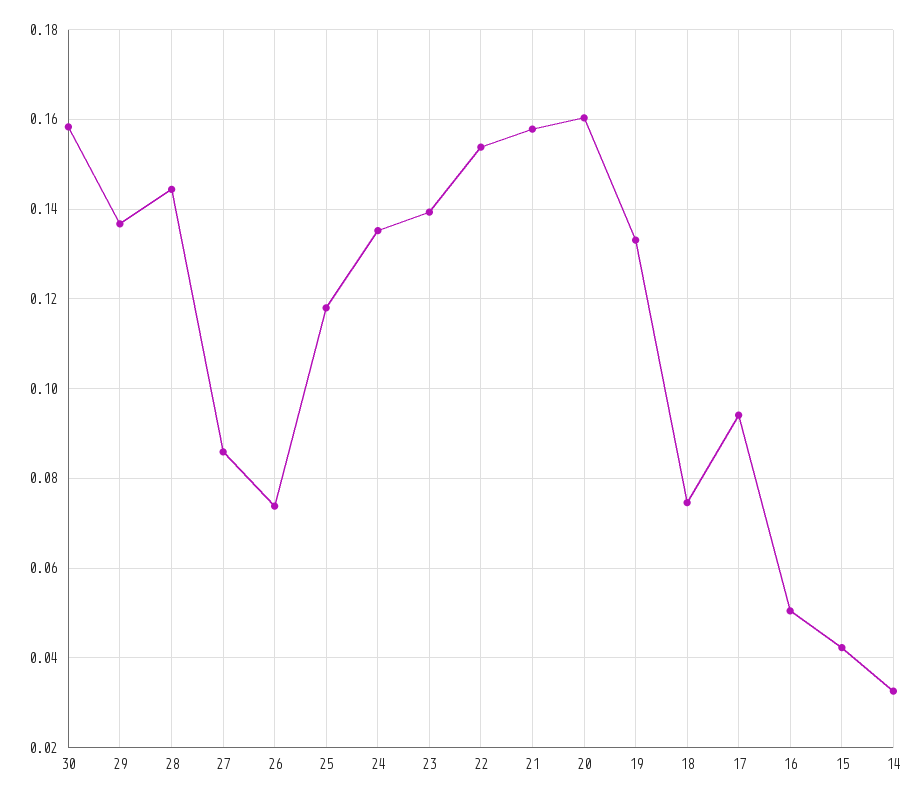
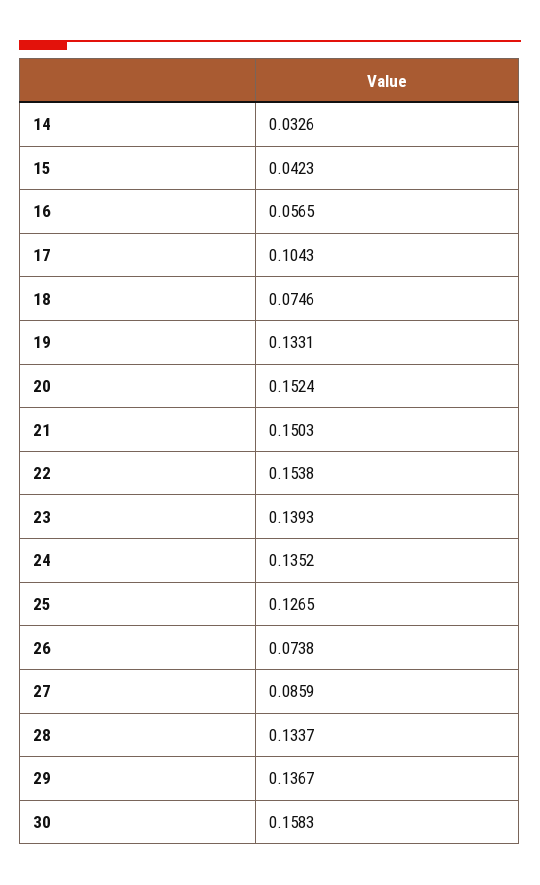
  {
    "30": 0.1583,
    "29": 0.1367,
-   "28": 0.144,
+   "28": 0.1337,
    "27": 0.0859,
    "26": 0.0738,
-   "25": 0.118,
+   "25": 0.1265,
    "24": 0.1352,
    "23": 0.1393,
    "22": 0.1538,
-   "21": 0.158,
+   "21": 0.1503,
-   "20": 0.16,
+   "20": 0.1524,
    "19": 0.1331,
    "18": 0.0746,
-   "17": 0.094,
+   "17": 0.1043,
-   "16": 0.05,
+   "16": 0.0565,
    "15": 0.0423,
    "14": 0.0326
  }

